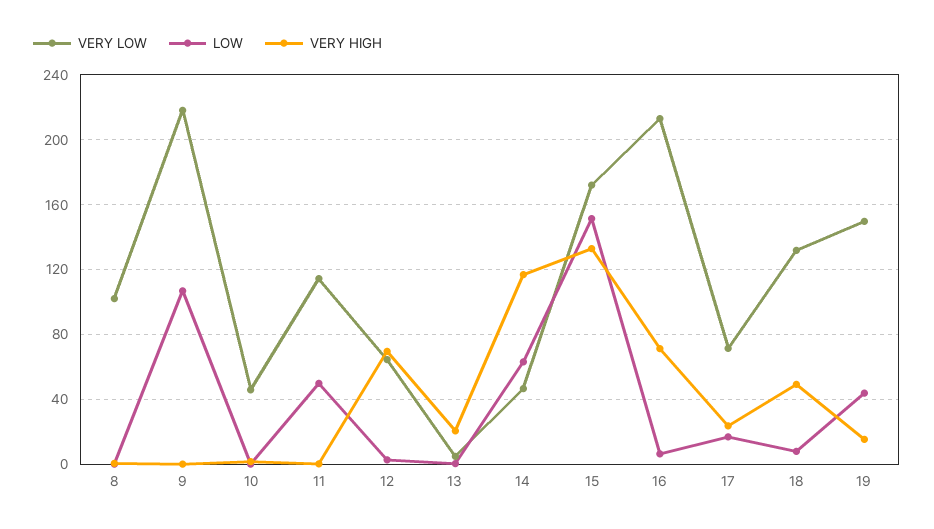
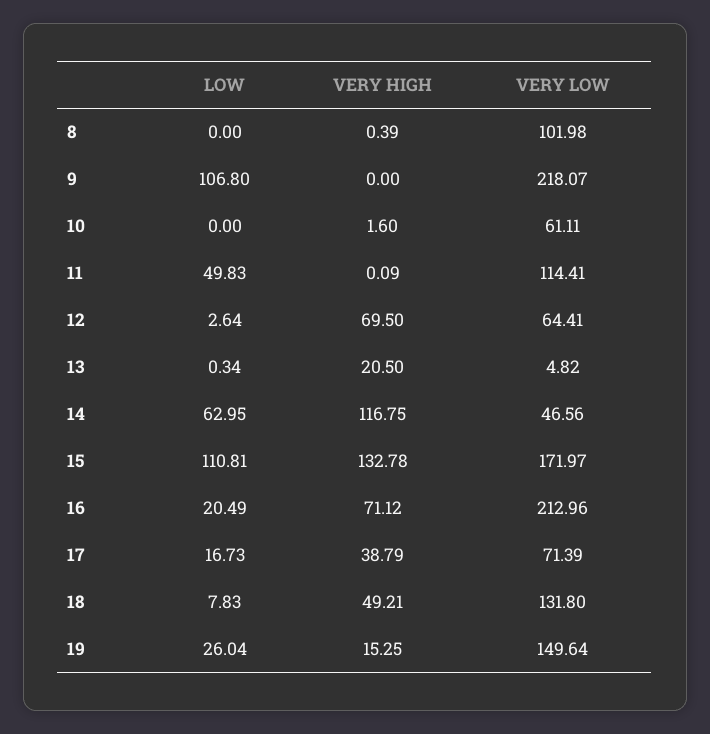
  {
    "VERY LOW": {
      "8": 101.98,
      "9": 218.07,
-     "10": 45,
+     "10": 61.11,
      "11": 114.41,
      "12": 64.41,
      "13": 4.82,
      "14": 46.56,
      "15": 171.97,
      "16": 212.96,
      "17": 71.39,
      "18": 131.8,
      "19": 149.64
    },
    "LOW": {
      "8": 0,
      "9": 106.8,
      "10": 0,
      "11": 49.83,
      "12": 2.64,
      "13": 0.34,
      "14": 62.95,
-     "15": 150,
+     "15": 110.81,
-     "16": 5,
+     "16": 20.49,
      "17": 16.73,
      "18": 7.83,
-     "19": 45
+     "19": 26.04
    },
    "VERY HIGH": {
      "8": 0.39,
      "9": 0,
      "10": 1.6,
      "11": 0.09,
      "12": 69.5,
      "13": 20.5,
      "14": 116.75,
      "15": 132.78,
      "16": 71.12,
-     "17": 25,
+     "17": 38.79,
      "18": 49.21,
      "19": 15.25
    }
  }

